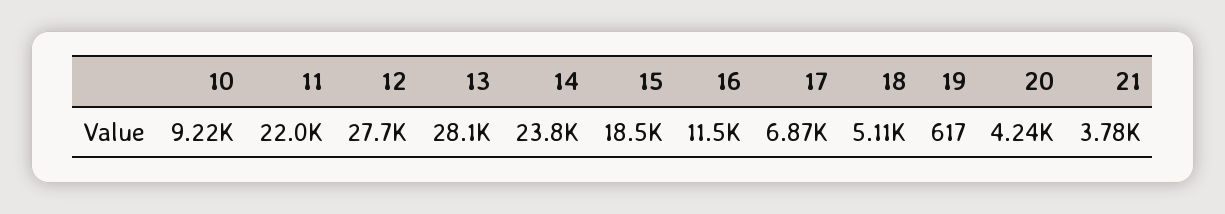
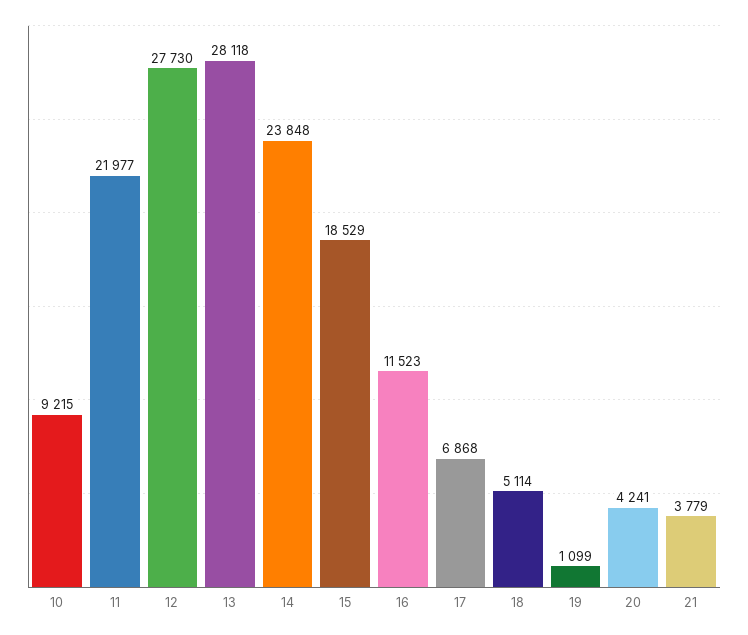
  {
    "10": 9215,
    "11": 21977,
    "12": 27730,
    "13": 28118,
    "14": 23848,
    "15": 18529,
    "16": 11523,
    "17": 6868,
    "18": 5114,
-   "19": 617,
+   "19": 1099,
    "20": 4241,
    "21": 3779
  }

